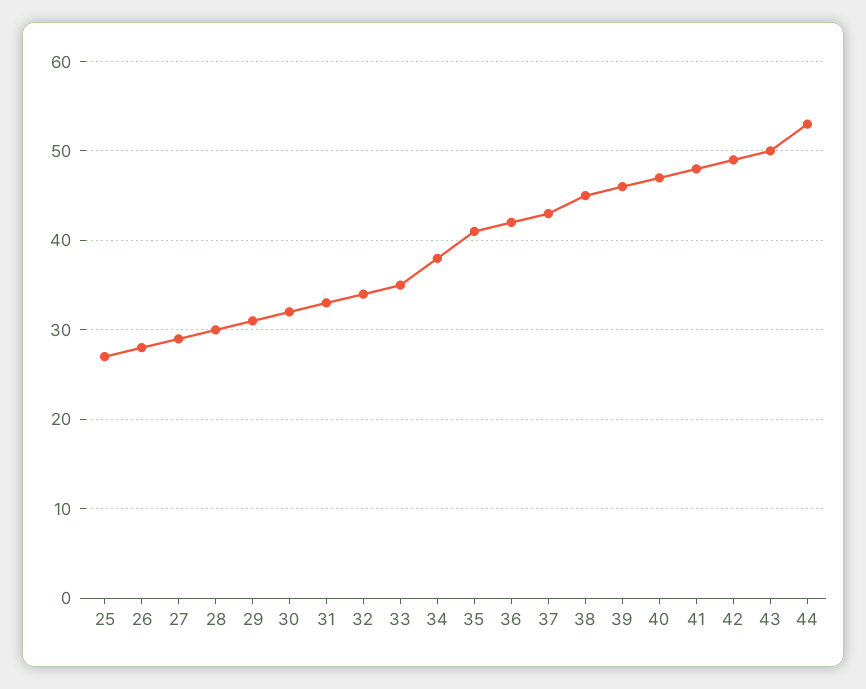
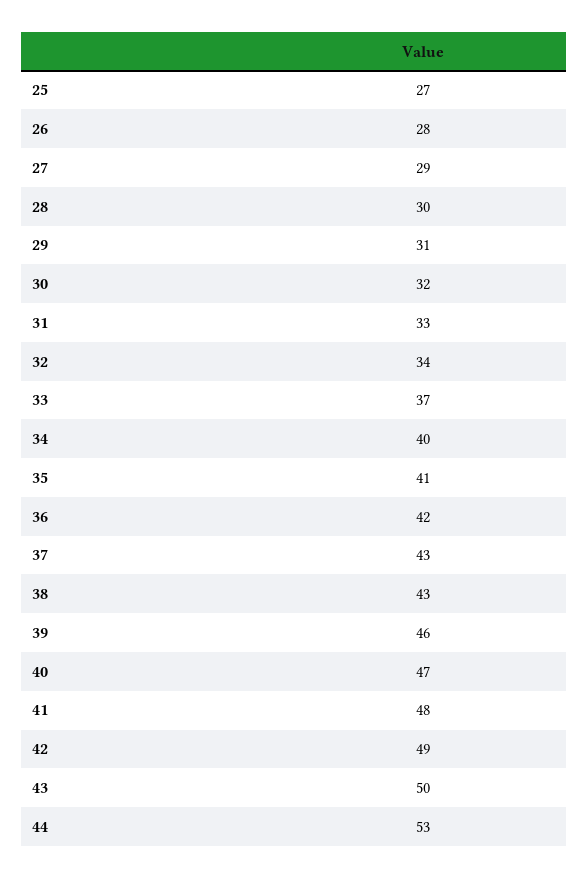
  {
    "25": 27,
    "26": 28,
    "27": 29,
    "28": 30,
    "29": 31,
    "30": 32,
    "31": 33,
    "32": 34,
-   "33": 35,
+   "33": 37,
-   "34": 38,
+   "34": 40,
    "35": 41,
    "36": 42,
    "37": 43,
-   "38": 45,
+   "38": 43,
    "39": 46,
    "40": 47,
    "41": 48,
    "42": 49,
    "43": 50,
    "44": 53
  }

